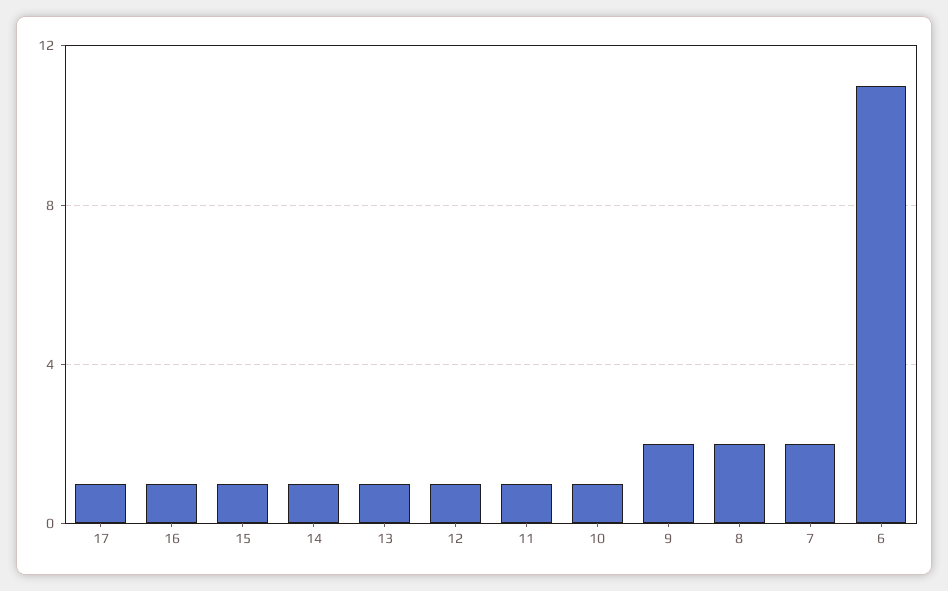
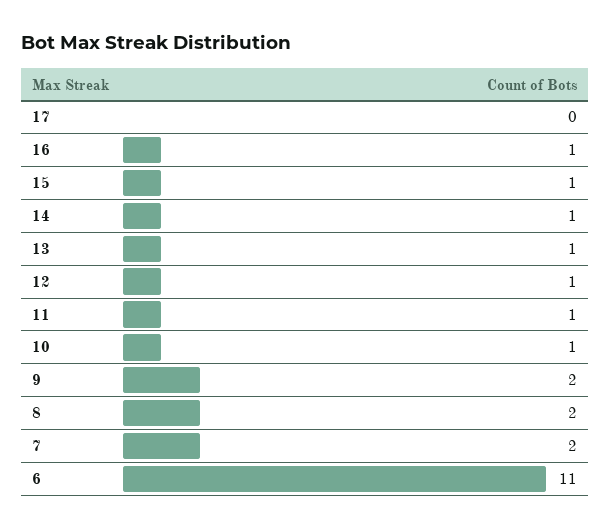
  {
-   "17": 1,
+   "17": 0,
    "16": 1,
    "15": 1,
    "14": 1,
    "13": 1,
    "12": 1,
    "11": 1,
    "10": 1,
    "9": 2,
    "8": 2,
    "7": 2,
    "6": 11
  }

